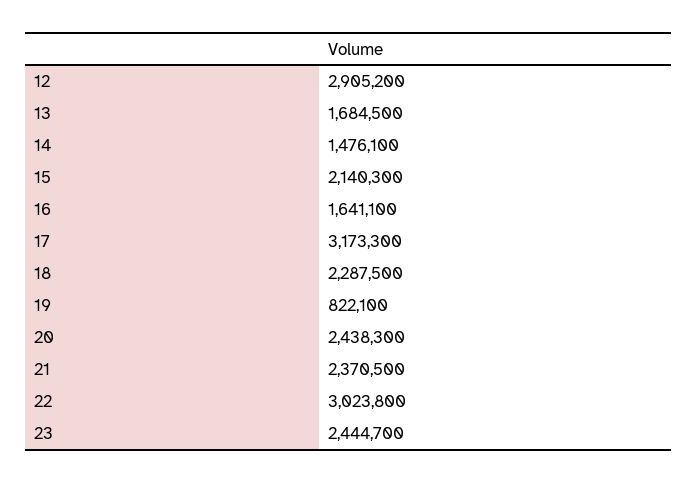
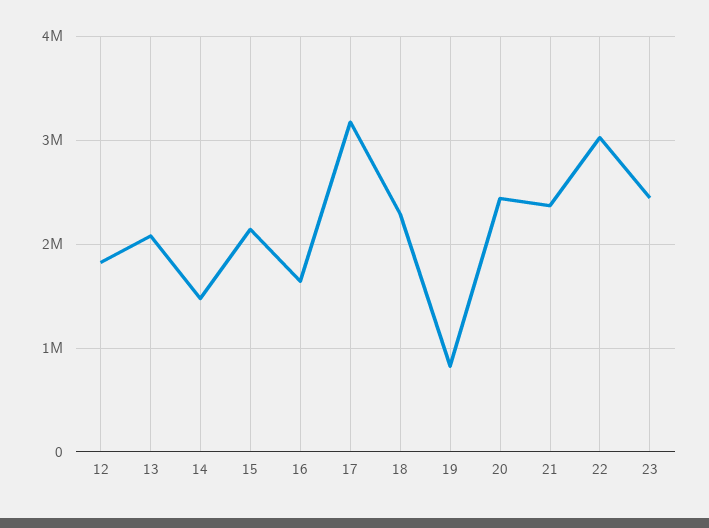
  {
-   "12": 2905200,
+   "12": 1800000,
-   "13": 1684500,
+   "13": 2100000,
    "14": 1476100,
    "15": 2140300,
    "16": 1641100,
    "17": 3173300,
    "18": 2287500,
    "19": 822100,
    "20": 2438300,
    "21": 2370500,
    "22": 3023800,
    "23": 2444700
  }

